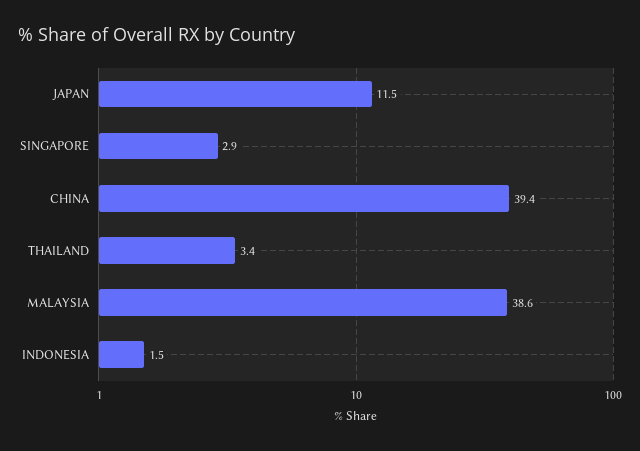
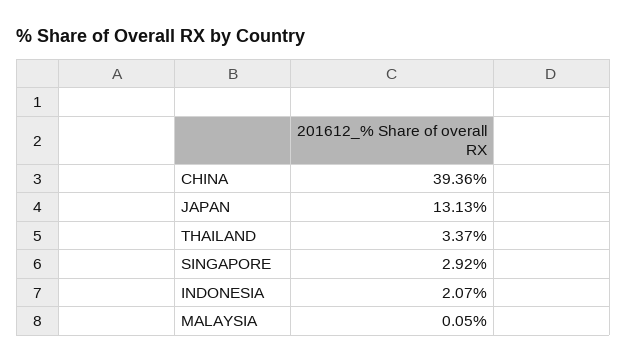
  {
-   "JAPAN": 11.5,
+   "JAPAN": 13.13,
    "SINGAPORE": 2.92,
    "CHINA": 39.36,
    "THAILAND": 3.37,
-   "MALAYSIA": 38.6,
+   "MALAYSIA": 0.05,
-   "INDONESIA": 1.5
+   "INDONESIA": 2.07
  }

